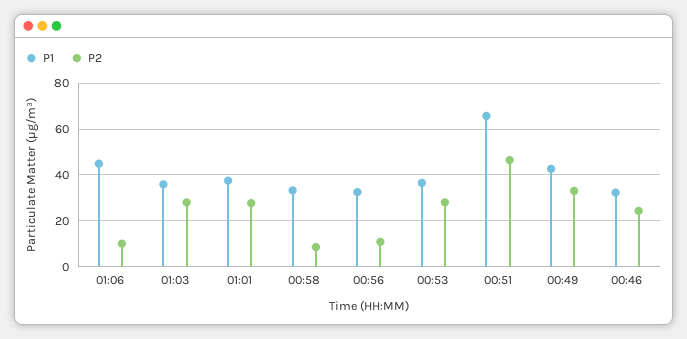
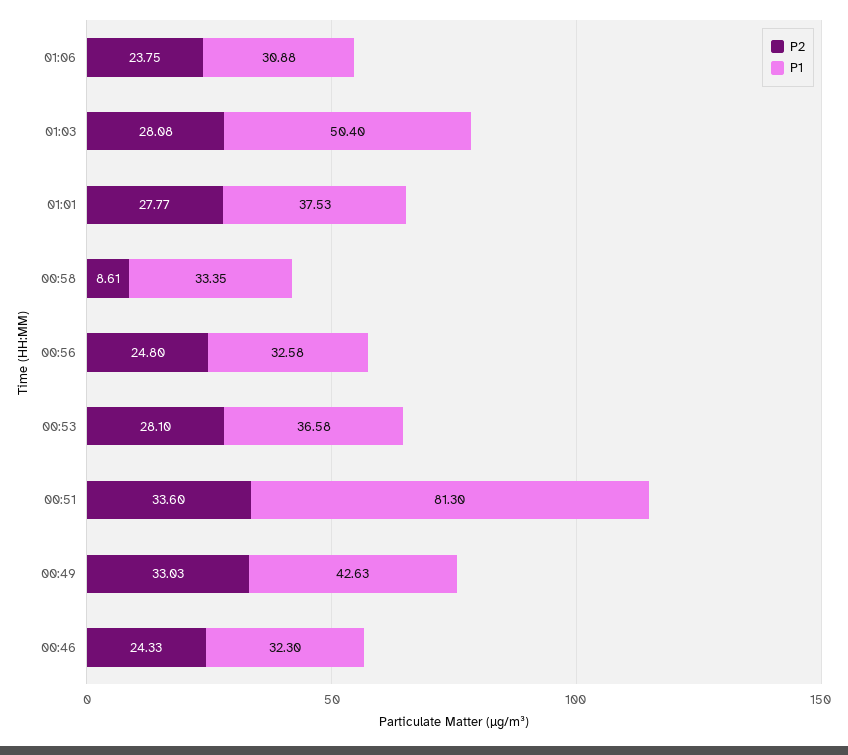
  {
    "P1": {
-     "01:06": 45,
+     "01:06": 30.88,
-     "01:03": 35,
+     "01:03": 50.4,
      "01:01": 37.53,
      "00:58": 33.35,
      "00:56": 32.58,
      "00:53": 36.58,
-     "00:51": 65,
+     "00:51": 81.3,
      "00:49": 42.63,
      "00:46": 32.3
    },
    "P2": {
-     "01:06": 10,
+     "01:06": 23.75,
      "01:03": 28.08,
      "01:01": 27.77,
      "00:58": 8.61,
-     "00:56": 10,
+     "00:56": 24.8,
      "00:53": 28.1,
-     "00:51": 45,
+     "00:51": 33.6,
      "00:49": 33.03,
      "00:46": 24.33
    }
  }

